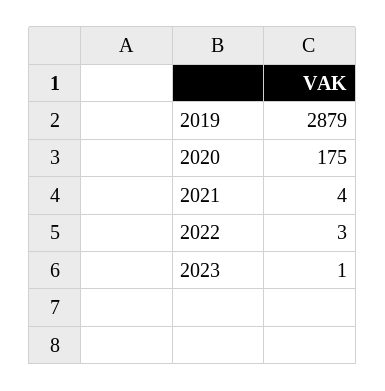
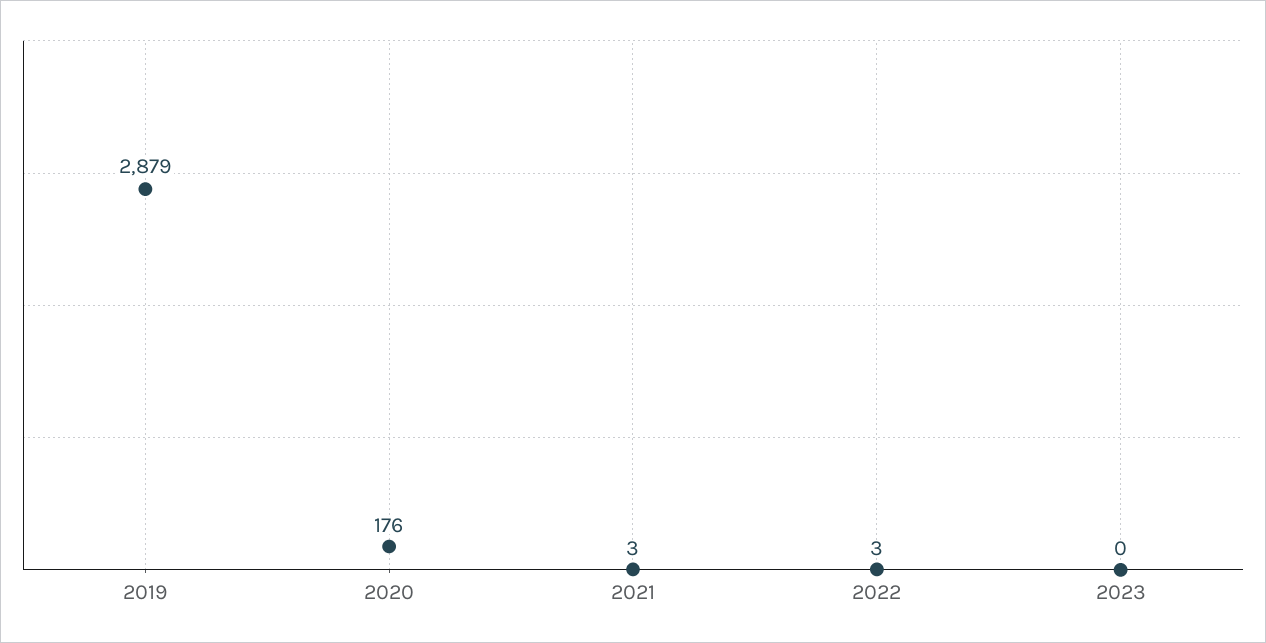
  {
    "2019": 2879,
-   "2020": 175,
+   "2020": 176,
-   "2021": 4,
+   "2021": 3,
    "2022": 3,
-   "2023": 1
+   "2023": 0
  }

